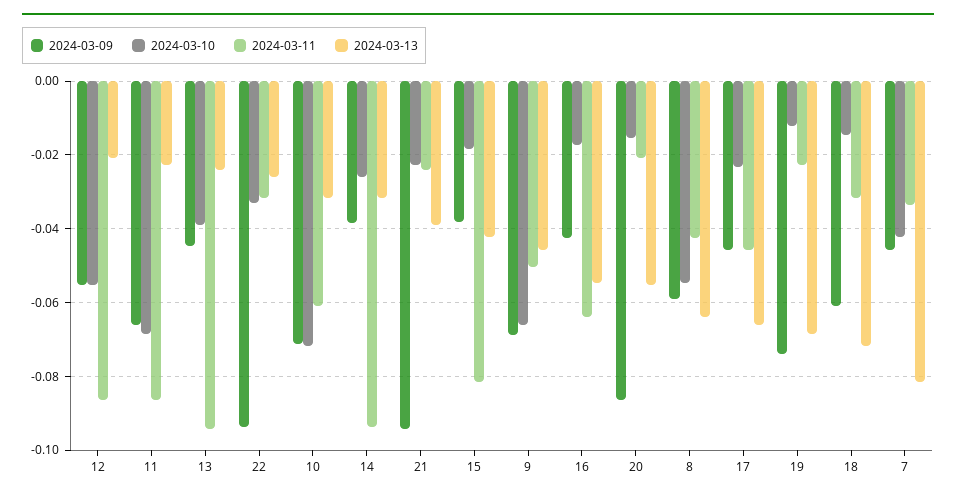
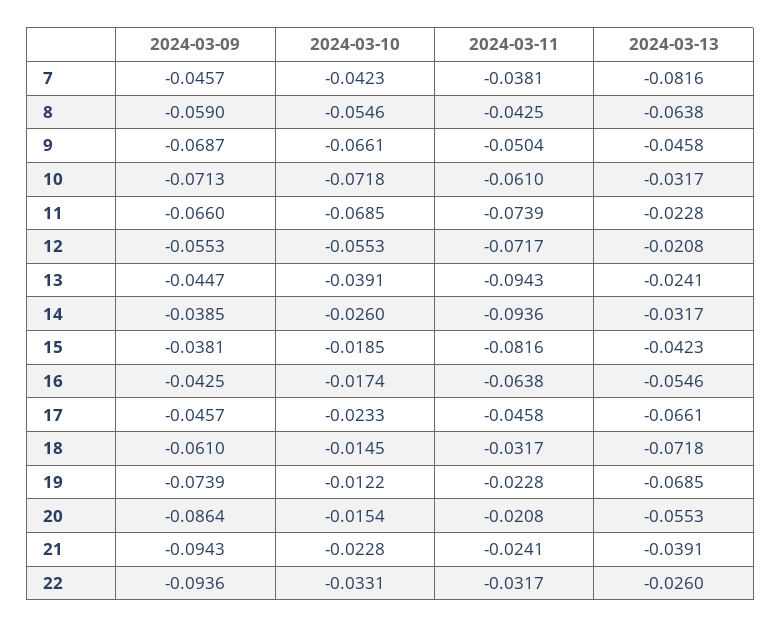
  {
    "2024-03-09": {
      "12": -0.0553,
      "11": -0.066,
      "13": -0.0447,
      "22": -0.0936,
      "10": -0.0713,
      "14": -0.0385,
      "21": -0.0943,
      "15": -0.0381,
      "9": -0.0687,
      "16": -0.0425,
      "20": -0.0864,
      "8": -0.059,
      "17": -0.0457,
      "19": -0.0739,
      "18": -0.061,
      "7": -0.0457
    },
    "2024-03-10": {
      "12": -0.0553,
      "11": -0.0685,
      "13": -0.0391,
      "22": -0.0331,
      "10": -0.0718,
      "14": -0.026,
      "21": -0.0228,
      "15": -0.0185,
      "9": -0.0661,
      "16": -0.0174,
      "20": -0.0154,
      "8": -0.0546,
      "17": -0.0233,
      "19": -0.0122,
      "18": -0.0145,
      "7": -0.0423
    },
    "2024-03-11": {
-     "12": -0.086,
+     "12": -0.0717,
-     "11": -0.086,
+     "11": -0.0739,
      "13": -0.0943,
      "22": -0.0317,
      "10": -0.061,
      "14": -0.0936,
      "21": -0.0241,
      "15": -0.0816,
      "9": -0.0504,
      "16": -0.0638,
      "20": -0.0208,
      "8": -0.0425,
      "17": -0.0458,
      "19": -0.0228,
      "18": -0.0317,
-     "7": -0.034
+     "7": -0.0381
    },
    "2024-03-13": {
      "12": -0.0208,
      "11": -0.0228,
      "13": -0.0241,
      "22": -0.026,
      "10": -0.0317,
      "14": -0.0317,
      "21": -0.0391,
      "15": -0.0423,
      "9": -0.0458,
      "16": -0.0546,
      "20": -0.0553,
      "8": -0.0638,
      "17": -0.0661,
      "19": -0.0685,
      "18": -0.0718,
      "7": -0.0816
    }
  }

